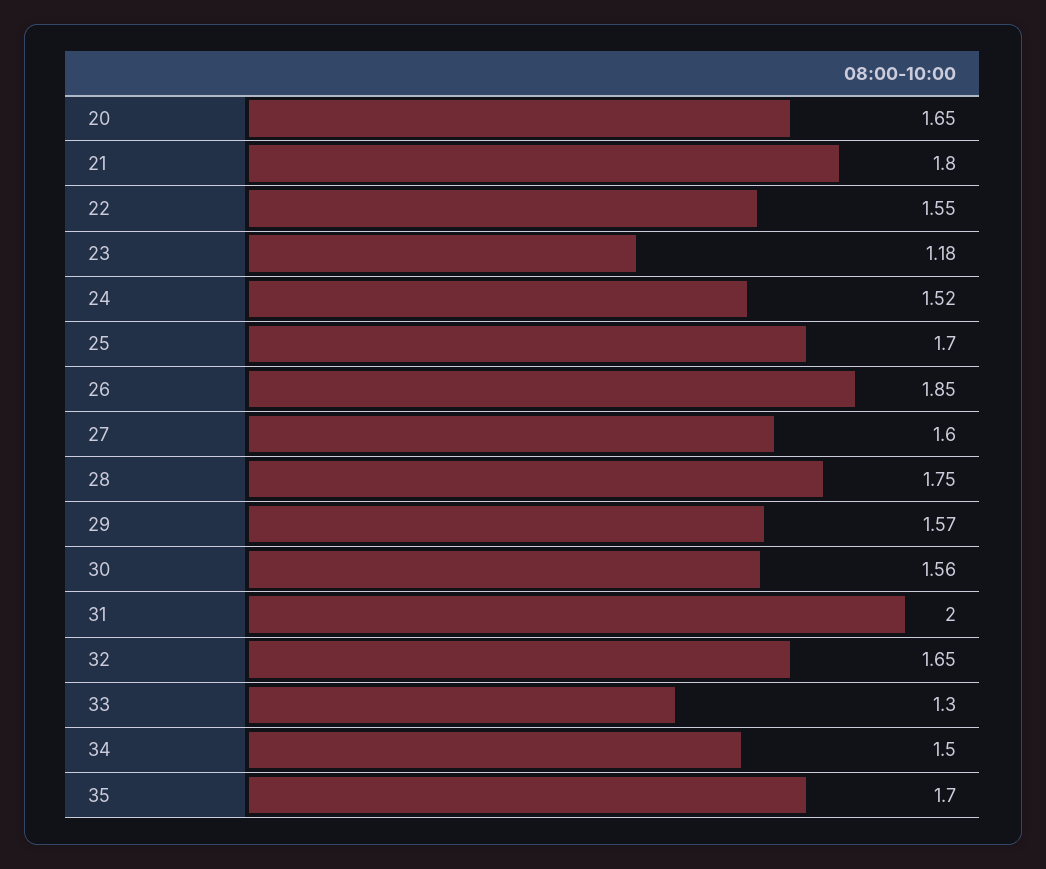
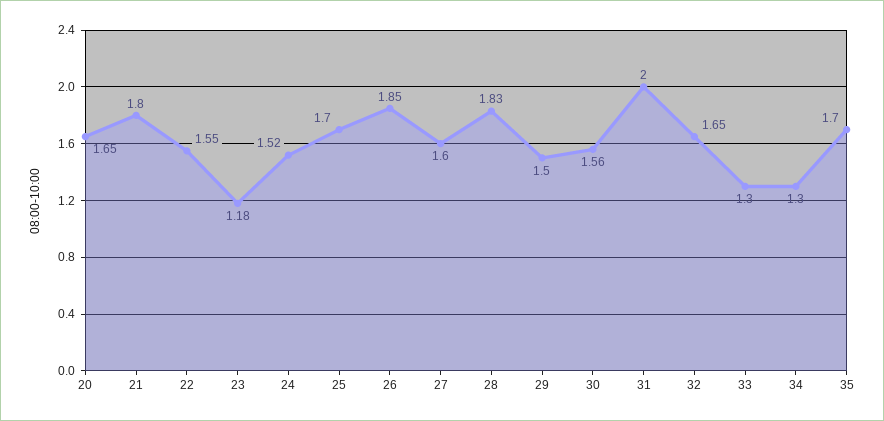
  {
    "20": 1.65,
    "21": 1.8,
    "22": 1.55,
    "23": 1.18,
    "24": 1.52,
    "25": 1.7,
    "26": 1.85,
    "27": 1.6,
-   "28": 1.75,
+   "28": 1.83,
-   "29": 1.57,
+   "29": 1.5,
    "30": 1.56,
    "31": 2,
    "32": 1.65,
    "33": 1.3,
-   "34": 1.5,
+   "34": 1.3,
    "35": 1.7
  }

